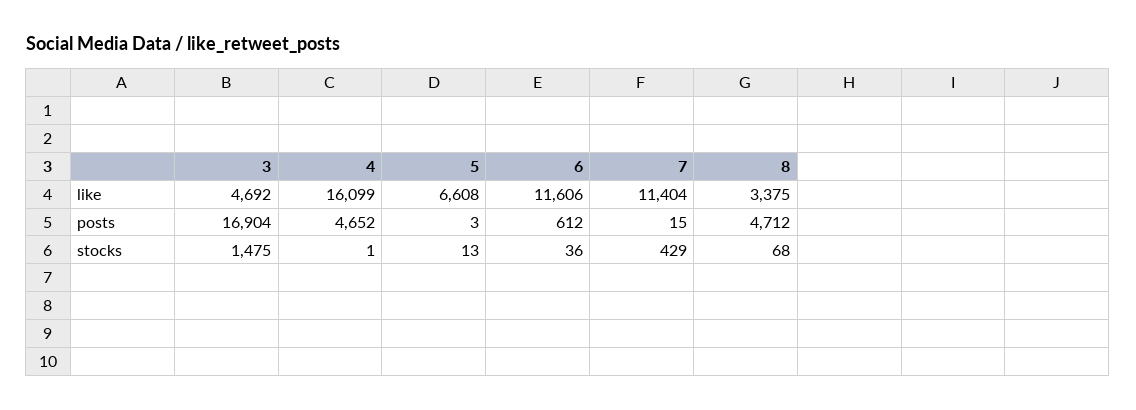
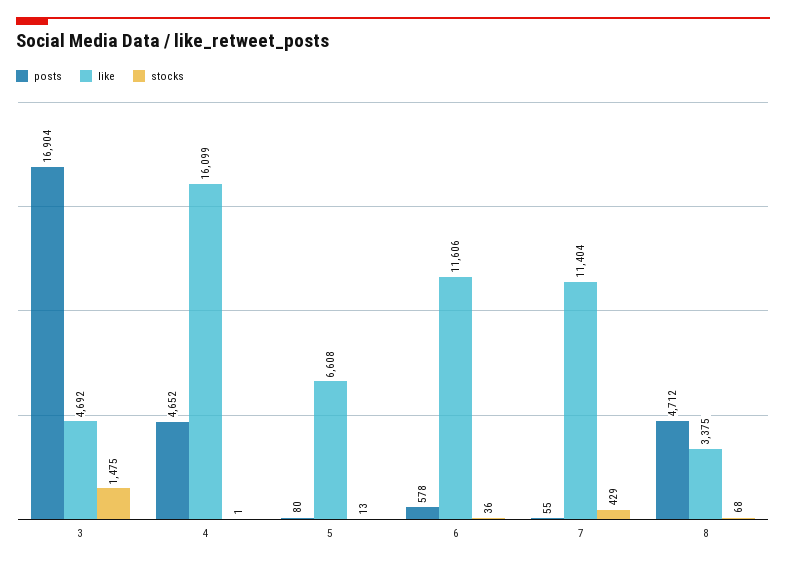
  {
    "like": {
      "3": 4692,
      "4": 16099,
      "5": 6608,
      "6": 11606,
      "7": 11404,
      "8": 3375
    },
    "posts": {
      "3": 16904,
      "4": 4652,
-     "5": 3,
+     "5": 80,
-     "6": 612,
+     "6": 578,
-     "7": 15,
+     "7": 55,
      "8": 4712
    },
    "stocks": {
      "3": 1475,
      "4": 1,
      "5": 13,
      "6": 36,
      "7": 429,
      "8": 68
    }
  }

